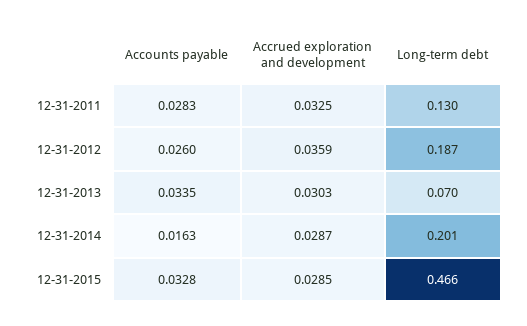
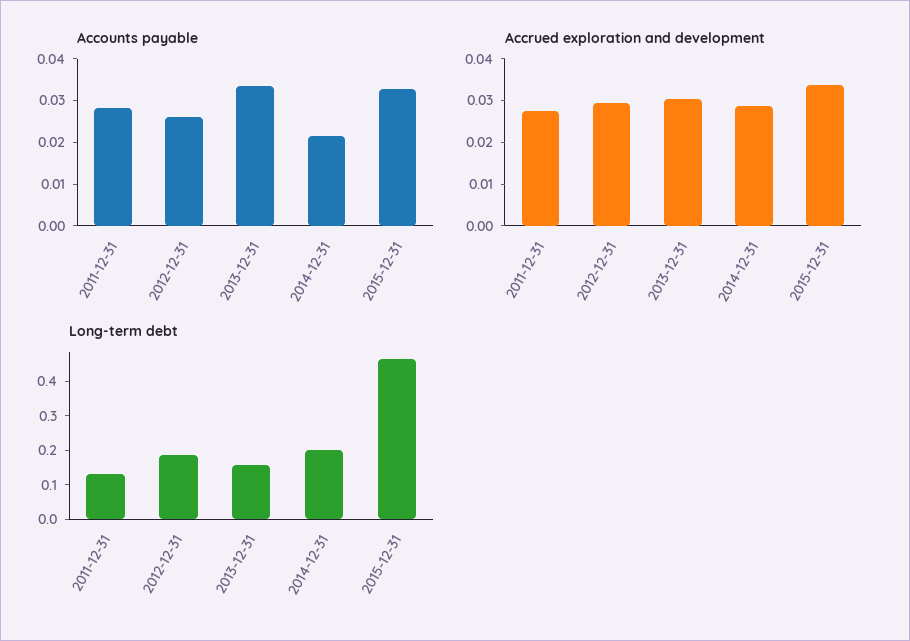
  {
    "Accounts payable": {
      "12-31-2011": 0.0283,
      "12-31-2012": 0.026,
      "12-31-2013": 0.0335,
-     "12-31-2014": 0.0163,
+     "12-31-2014": 0.022,
      "12-31-2015": 0.0328
    },
    "Accrued exploration and development": {
-     "12-31-2011": 0.0325,
+     "12-31-2011": 0.028,
-     "12-31-2012": 0.0359,
+     "12-31-2012": 0.03,
      "12-31-2013": 0.0303,
      "12-31-2014": 0.0287,
-     "12-31-2015": 0.0285
+     "12-31-2015": 0.034
    },
    "Long-term debt": {
      "12-31-2011": 0.13,
      "12-31-2012": 0.187,
-     "12-31-2013": 0.07,
+     "12-31-2013": 0.15,
      "12-31-2014": 0.201,
      "12-31-2015": 0.466
    }
  }

